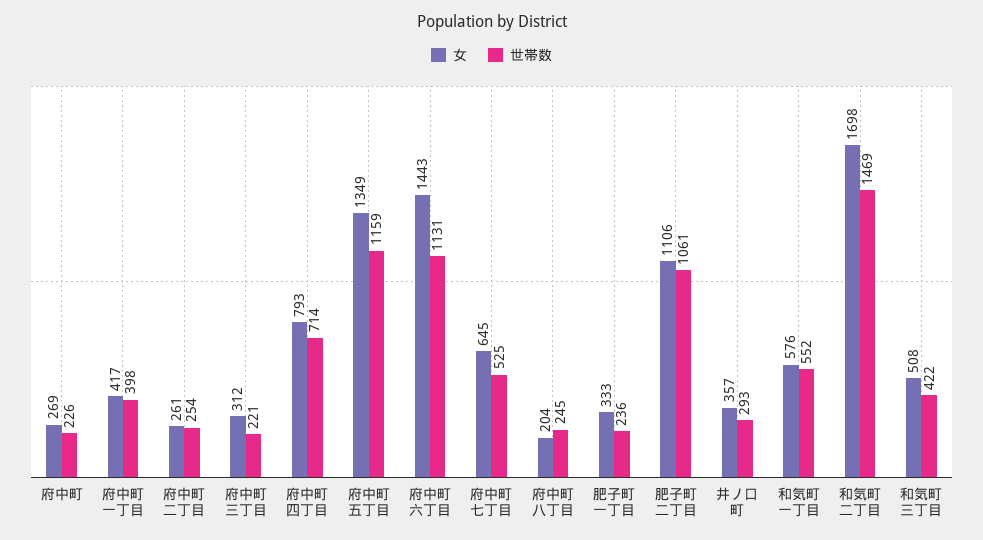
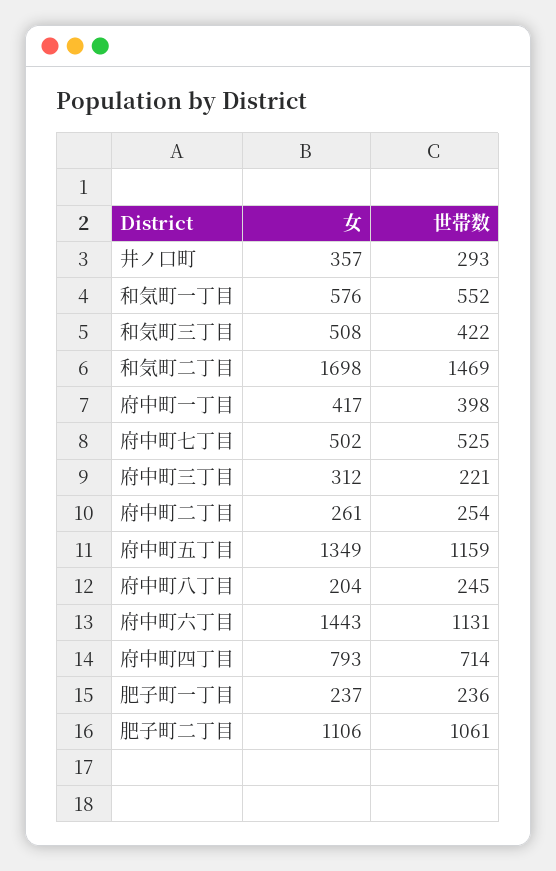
  {
    "女": {
-     "府中町": 269,
      "府中町一丁目": 417,
      "府中町二丁目": 261,
      "府中町三丁目": 312,
      "府中町四丁目": 793,
      "府中町五丁目": 1349,
      "府中町六丁目": 1443,
-     "府中町七丁目": 645,
+     "府中町七丁目": 502,
      "府中町八丁目": 204,
-     "肥子町一丁目": 333,
+     "肥子町一丁目": 237,
      "肥子町二丁目": 1106,
      "井ノ口町": 357,
      "和気町一丁目": 576,
      "和気町二丁目": 1698,
      "和気町三丁目": 508
    },
    "世帯数": {
-     "府中町": 226,
      "府中町一丁目": 398,
      "府中町二丁目": 254,
      "府中町三丁目": 221,
      "府中町四丁目": 714,
      "府中町五丁目": 1159,
      "府中町六丁目": 1131,
      "府中町七丁目": 525,
      "府中町八丁目": 245,
      "肥子町一丁目": 236,
      "肥子町二丁目": 1061,
      "井ノ口町": 293,
      "和気町一丁目": 552,
      "和気町二丁目": 1469,
      "和気町三丁目": 422
    }
  }

